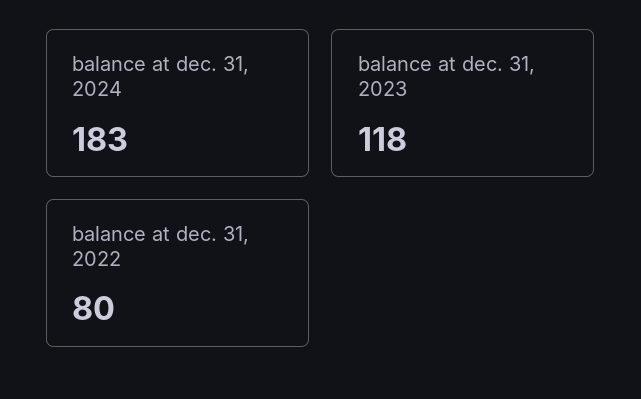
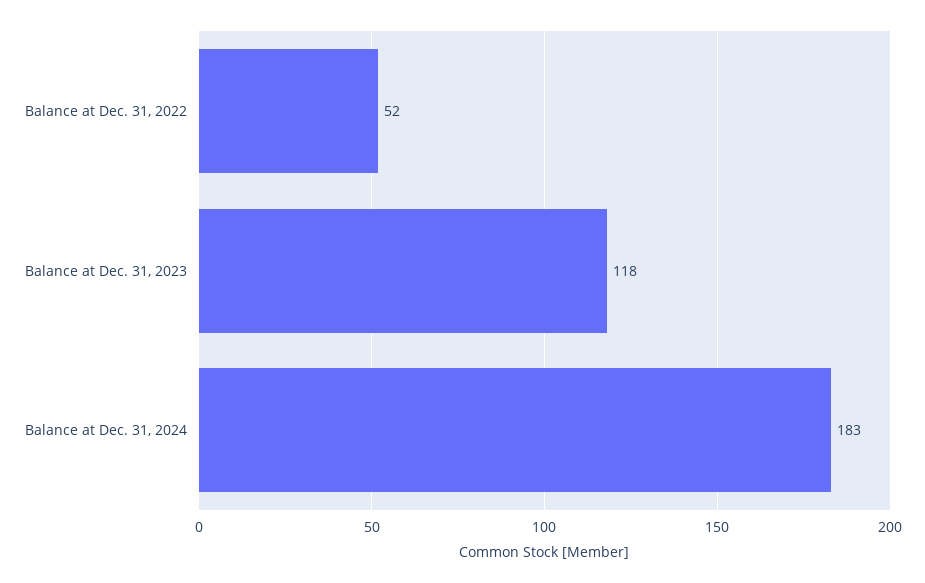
  {
    "balance at dec. 31, 2024": 183,
    "balance at dec. 31, 2023": 118,
-   "balance at dec. 31, 2022": 80
+   "balance at dec. 31, 2022": 52
  }

